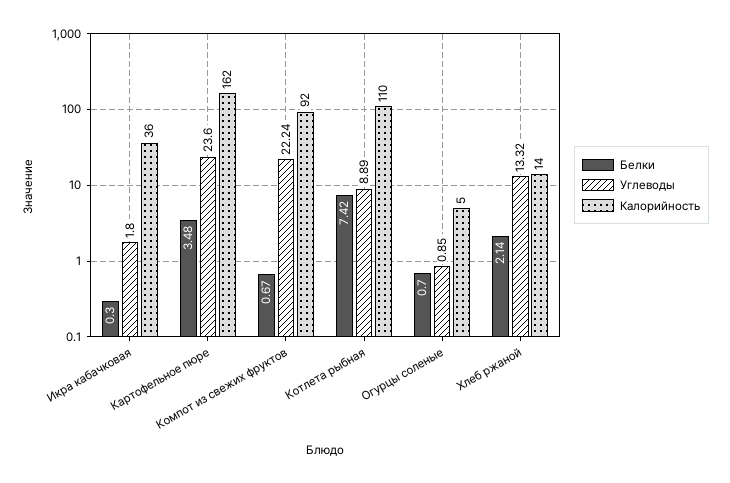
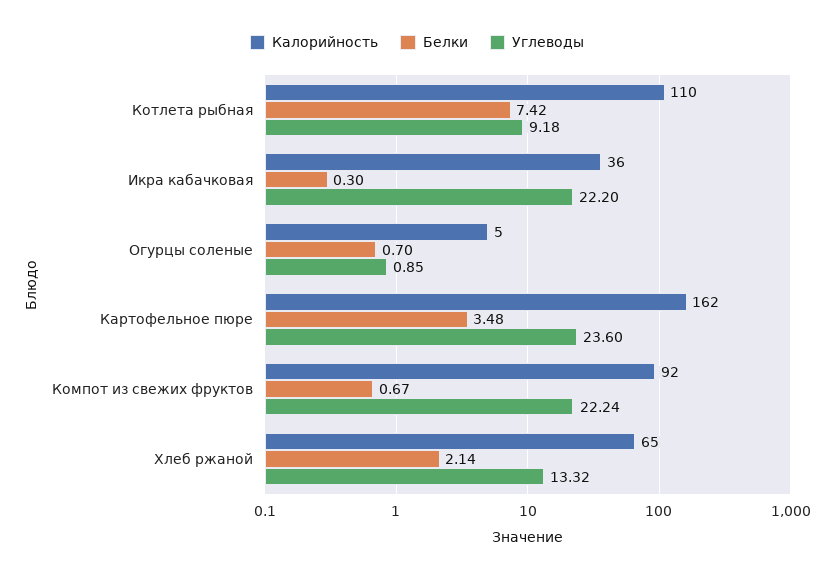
  {
    "Белки": {
      "Икра кабачковая": 0.3,
      "Картофельное пюре": 3.48,
      "Компот из свежих фруктов": 0.67,
      "Котлета рыбная": 7.42,
      "Огурцы соленые": 0.7,
      "Хлеб ржаной": 2.14
    },
    "Углеводы": {
-     "Икра кабачковая": 1.8,
+     "Икра кабачковая": 22.2,
      "Картофельное пюре": 23.6,
      "Компот из свежих фруктов": 22.24,
-     "Котлета рыбная": 8.89,
+     "Котлета рыбная": 9.18,
      "Огурцы соленые": 0.85,
      "Хлеб ржаной": 13.32
    },
    "Калорийность": {
      "Икра кабачковая": 36,
      "Картофельное пюре": 162,
      "Компот из свежих фруктов": 92,
      "Котлета рыбная": 110,
      "Огурцы соленые": 5,
-     "Хлеб ржаной": 14
+     "Хлеб ржаной": 65
    }
  }

